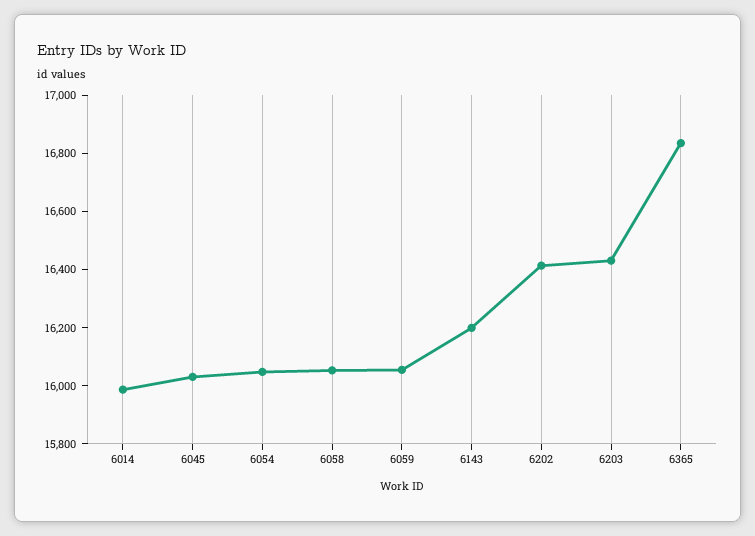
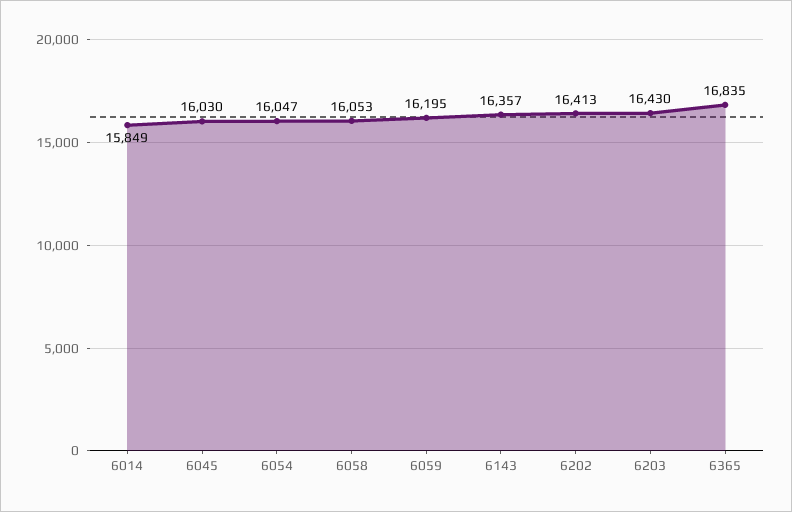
  {
-   "6014": 16000,
+   "6014": 15849,
    "6045": 16030,
    "6054": 16047,
    "6058": 16053,
-   "6059": 16050,
+   "6059": 16195,
-   "6143": 16200,
+   "6143": 16357,
    "6202": 16413,
    "6203": 16430,
    "6365": 16835
  }

